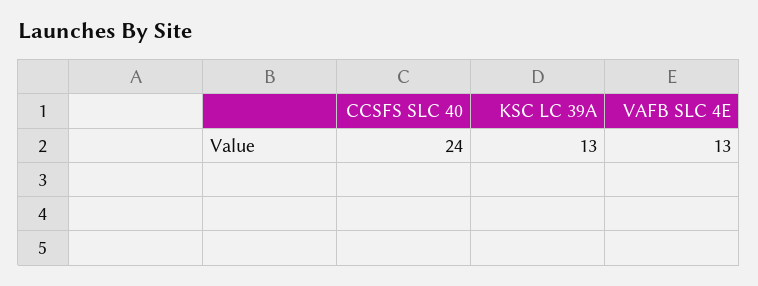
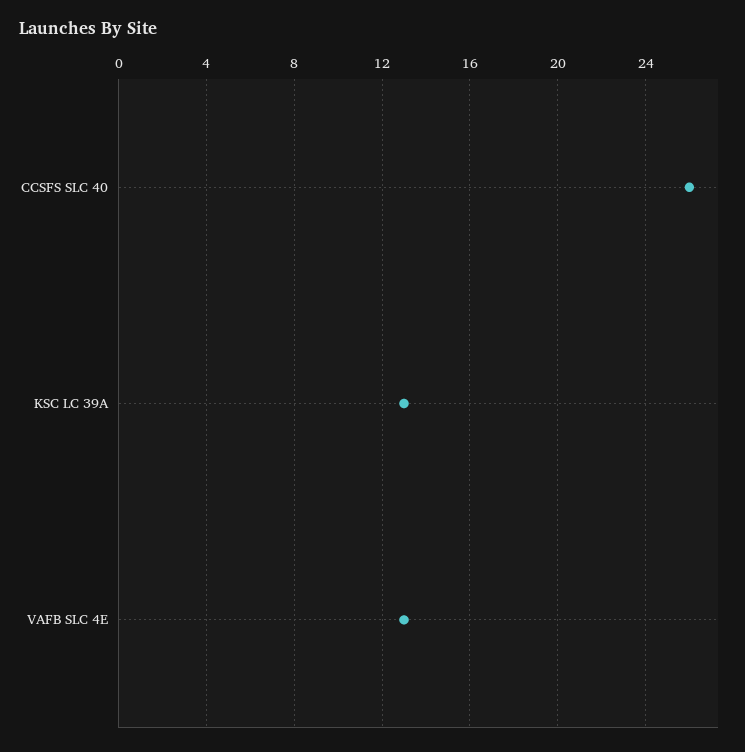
  {
-   "CCSFS SLC 40": 24,
+   "CCSFS SLC 40": 26,
    "KSC LC 39A": 13,
    "VAFB SLC 4E": 13
  }

